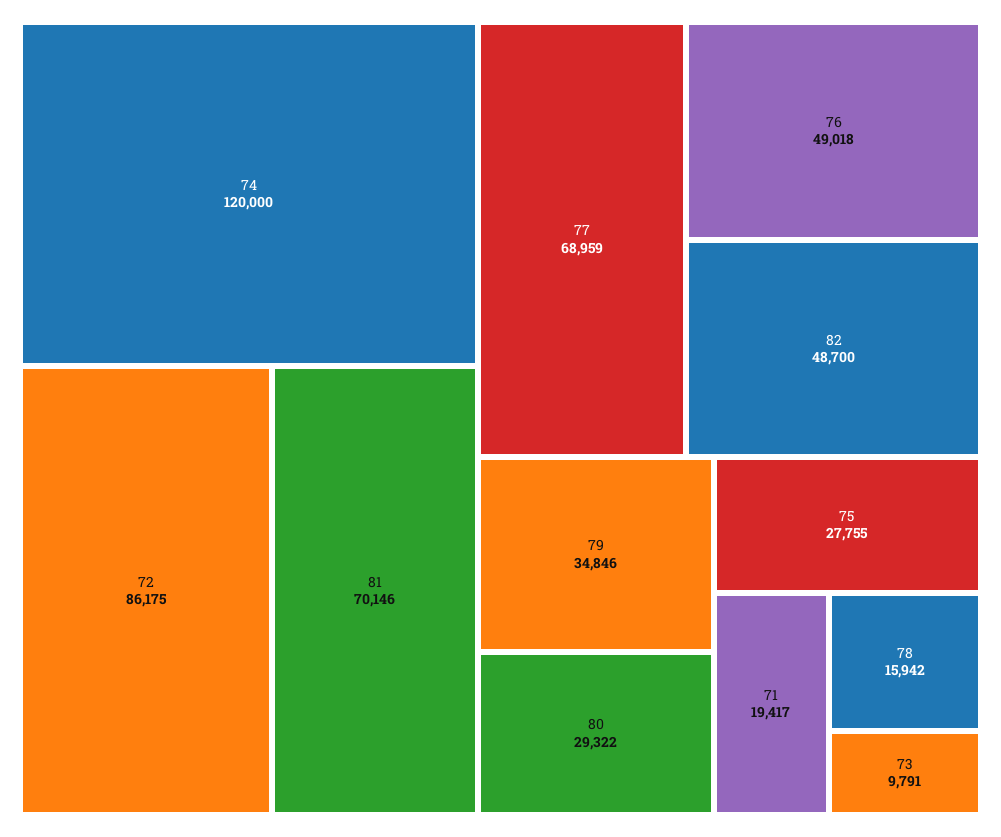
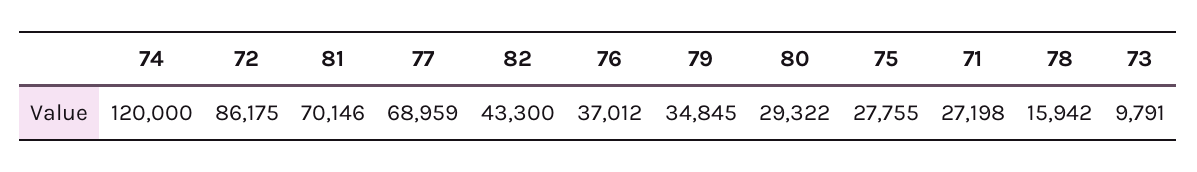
  {
    "74": 120000,
    "72": 86175,
    "81": 70146,
    "77": 68959,
-   "76": 49018,
+   "76": 37012,
-   "82": 48700,
+   "82": 43300,
-   "79": 34846,
+   "79": 34845,
    "80": 29322,
    "75": 27755,
-   "71": 19417,
+   "71": 27198,
    "78": 15942,
    "73": 9791
  }

